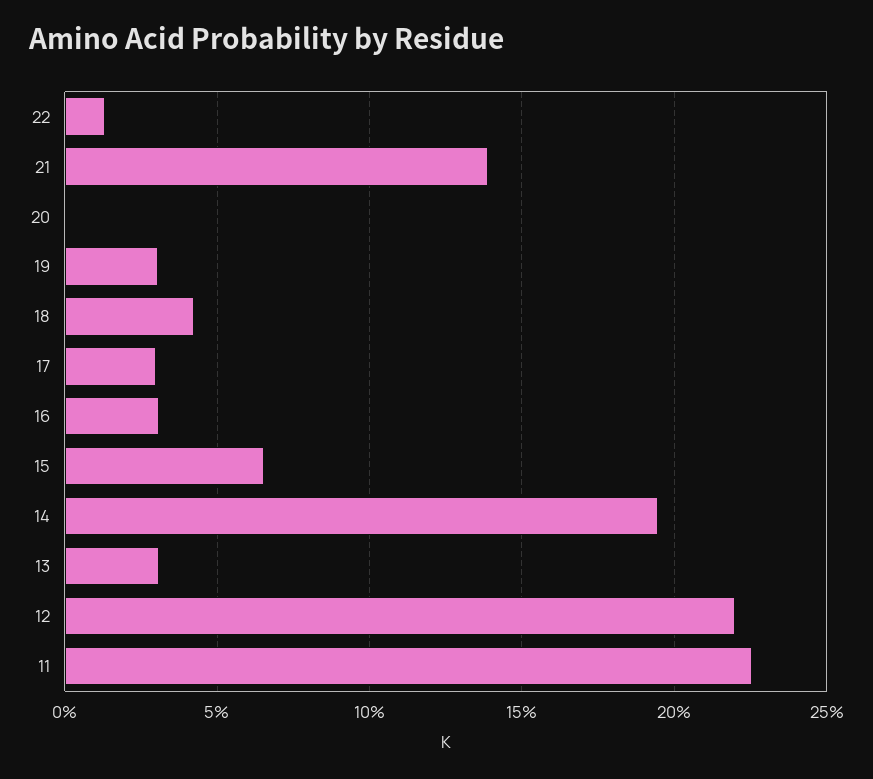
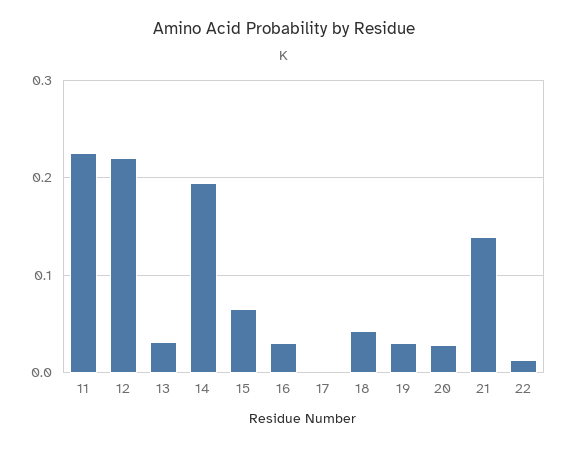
  {
    "22": 0.015,
    "21": 0.14,
-   "20": 0,
+   "20": 0.03,
    "19": 0.03,
    "18": 0.04,
-   "17": 0.03,
+   "17": 0,
    "16": 0.03,
    "15": 0.065,
    "14": 0.195,
    "13": 0.03,
    "12": 0.22,
    "11": 0.225
  }

